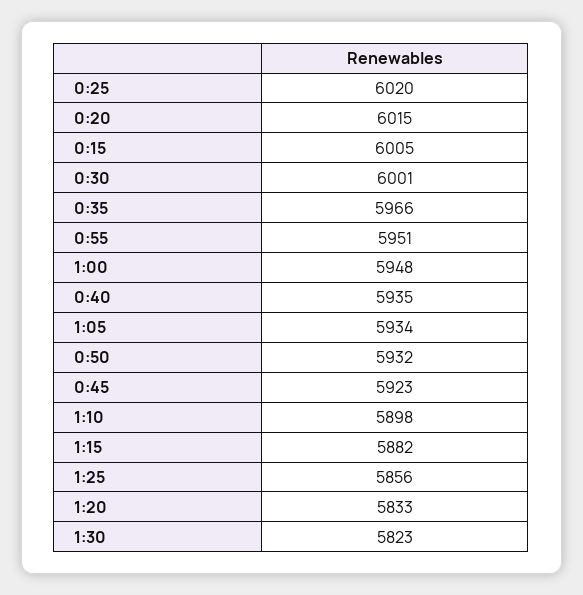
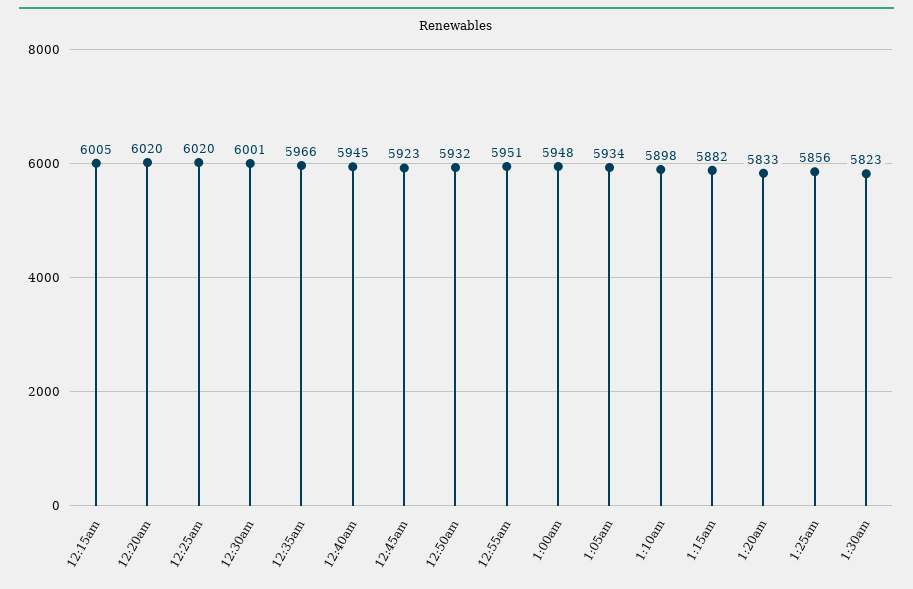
  {
    "0:25": 6020,
-   "0:20": 6015,
+   "0:20": 6020,
    "0:15": 6005,
    "0:30": 6001,
    "0:35": 5966,
    "0:55": 5951,
    "1:00": 5948,
-   "0:40": 5935,
+   "0:40": 5945,
    "1:05": 5934,
    "0:50": 5932,
    "0:45": 5923,
    "1:10": 5898,
    "1:15": 5882,
    "1:25": 5856,
    "1:20": 5833,
    "1:30": 5823
  }

